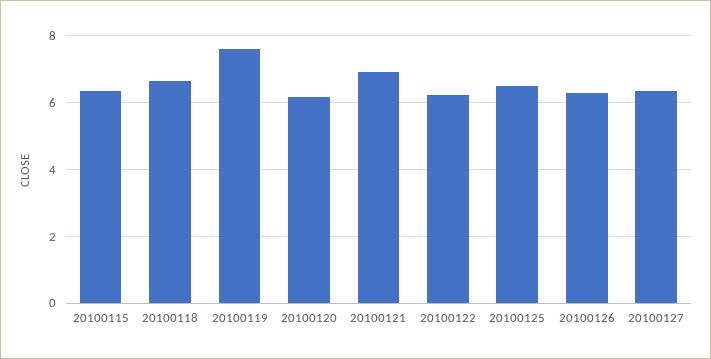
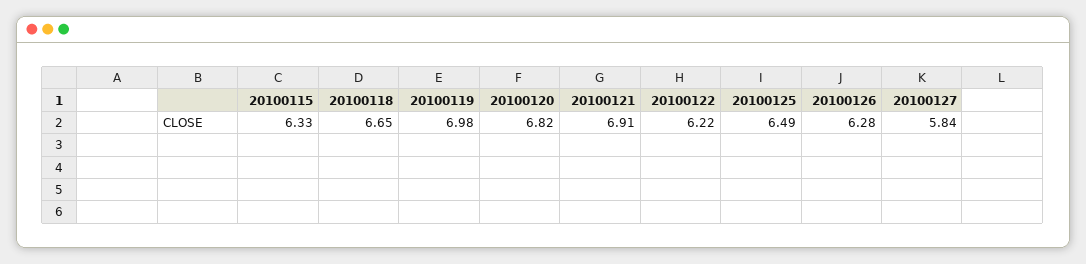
  {
    "20100115": 6.33,
    "20100118": 6.65,
-   "20100119": 7.6,
+   "20100119": 6.98,
-   "20100120": 6.2,
+   "20100120": 6.82,
    "20100121": 6.91,
    "20100122": 6.22,
    "20100125": 6.49,
    "20100126": 6.28,
-   "20100127": 6.4
+   "20100127": 5.84
  }

